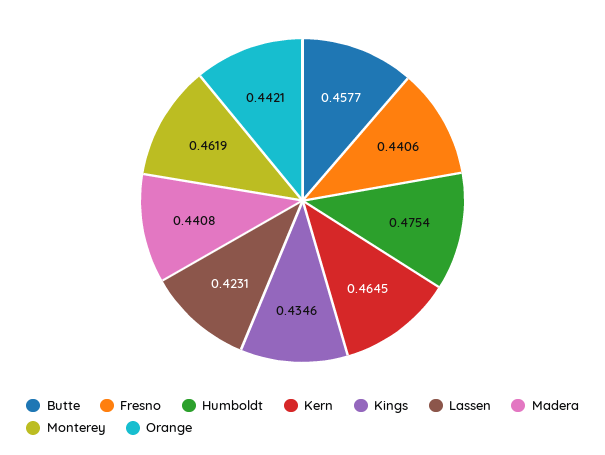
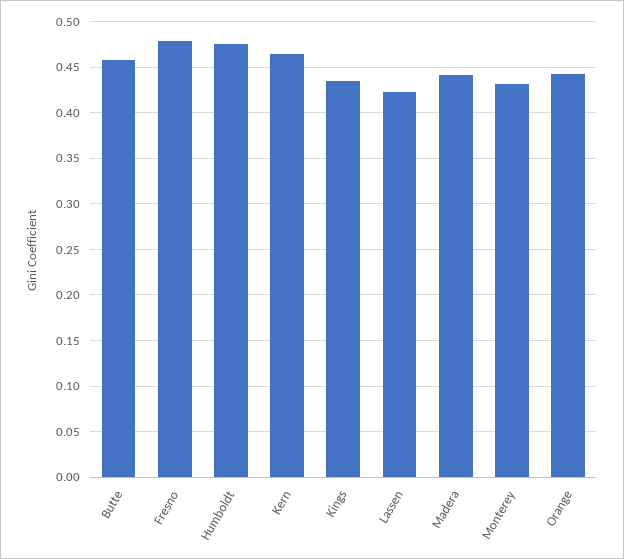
  {
    "Butte": 0.4577,
-   "Fresno": 0.4406,
+   "Fresno": 0.48,
    "Humboldt": 0.4754,
    "Kern": 0.4645,
    "Kings": 0.4346,
    "Lassen": 0.4231,
    "Madera": 0.4408,
-   "Monterey": 0.4619,
+   "Monterey": 0.43,
    "Orange": 0.4421
  }

